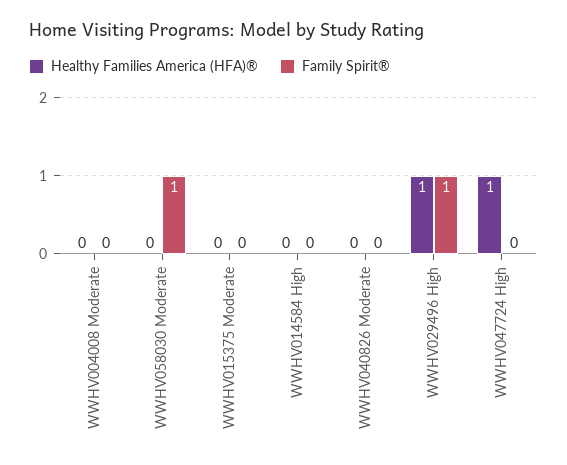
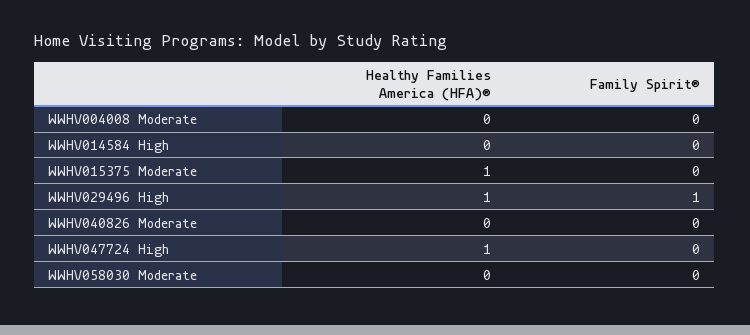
  {
    "Healthy Families America (HFA)®": {
      "WWHV004008 Moderate": 0,
      "WWHV058030 Moderate": 0,
-     "WWHV015375 Moderate": 0,
+     "WWHV015375 Moderate": 1,
      "WWHV014584 High": 0,
      "WWHV040826 Moderate": 0,
      "WWHV029496 High": 1,
      "WWHV047724 High": 1
    },
    "Family Spirit®": {
      "WWHV004008 Moderate": 0,
-     "WWHV058030 Moderate": 1,
+     "WWHV058030 Moderate": 0,
      "WWHV015375 Moderate": 0,
      "WWHV014584 High": 0,
      "WWHV040826 Moderate": 0,
      "WWHV029496 High": 1,
      "WWHV047724 High": 0
    }
  }

